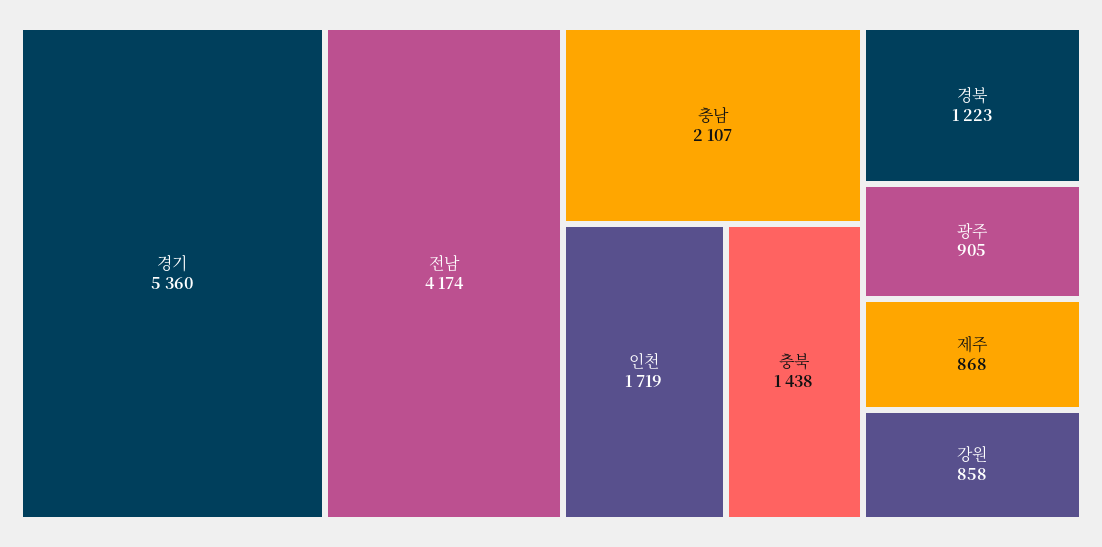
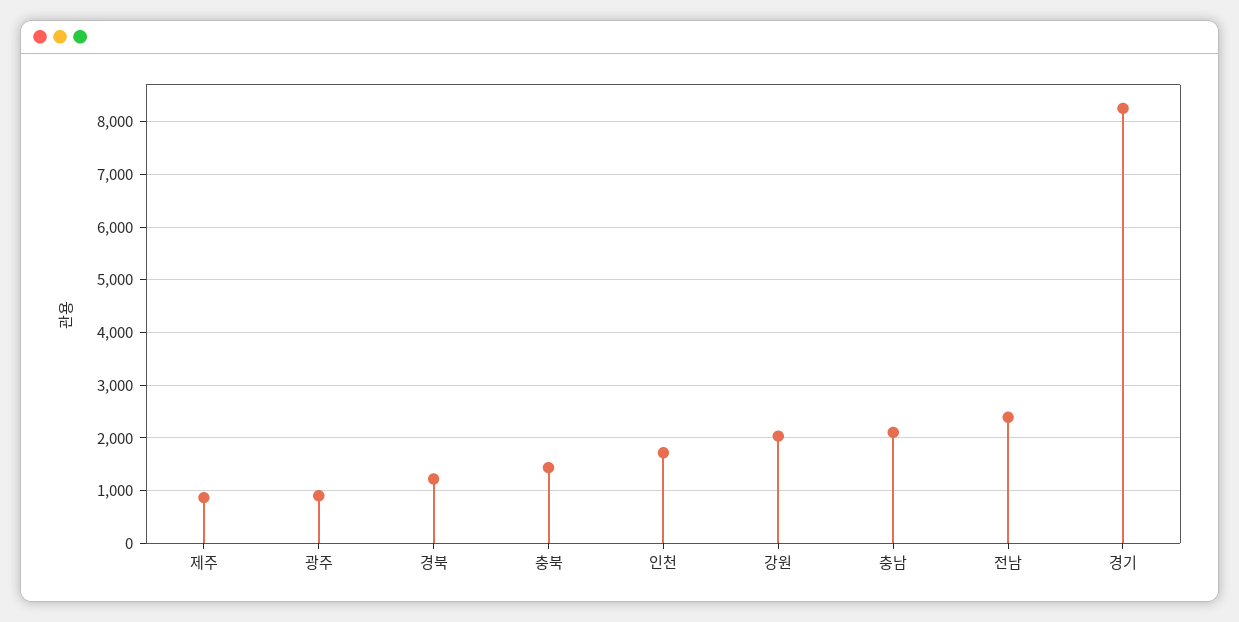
  {
-   "경기": 5360,
+   "경기": 8200,
-   "전남": 4174,
+   "전남": 2400,
    "충남": 2107,
    "인천": 1719,
    "충북": 1438,
    "경북": 1223,
    "광주": 905,
    "제주": 868,
-   "강원": 858
+   "강원": 2000
  }

